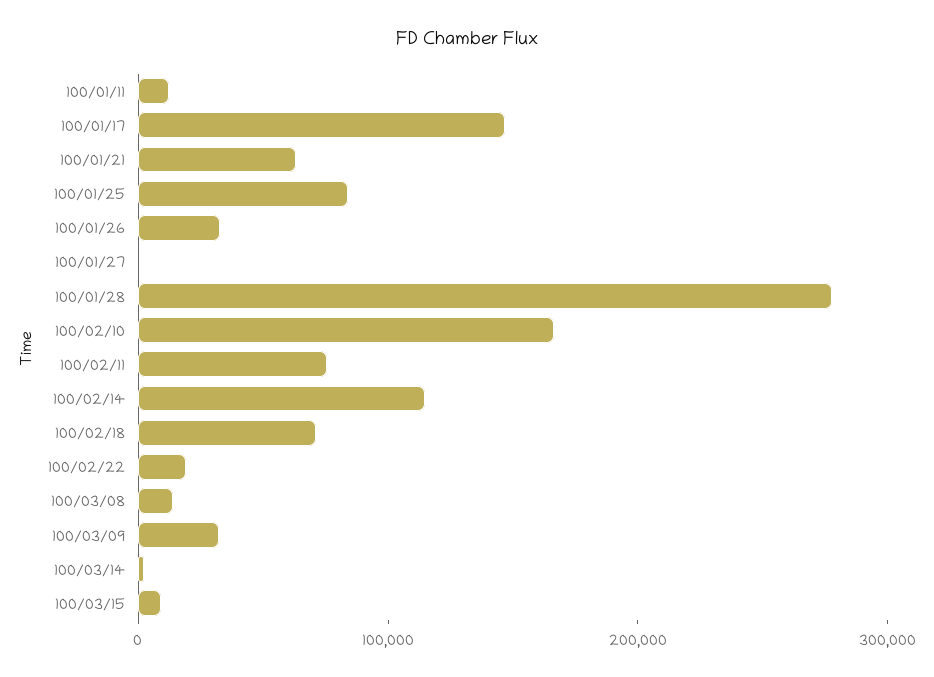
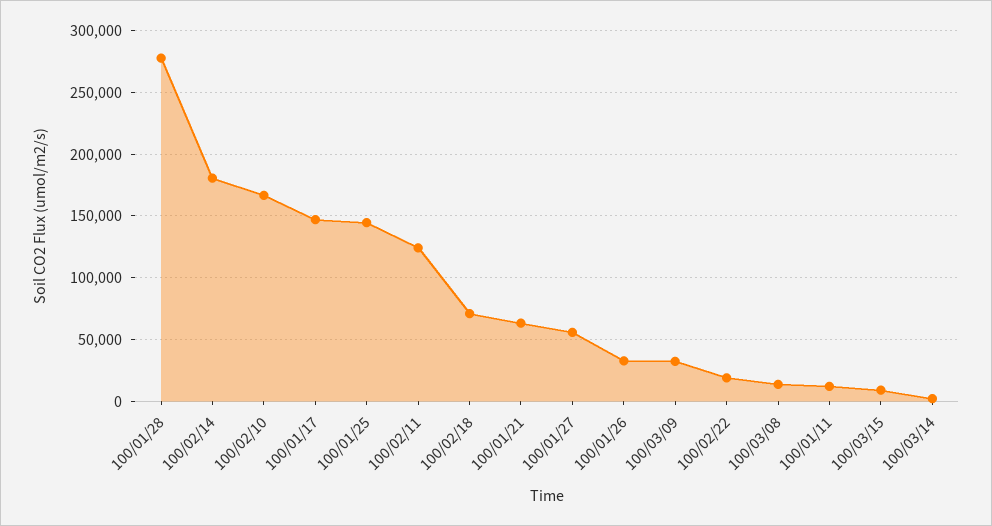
  {
    "100/01/11": 10000,
    "100/01/17": 145000,
    "100/01/21": 65000,
-   "100/01/25": 80000,
+   "100/01/25": 145000,
    "100/01/26": 35000,
-   "100/01/27": 0,
+   "100/01/27": 55000,
    "100/01/28": 280000,
    "100/02/10": 165000,
-   "100/02/11": 80000,
+   "100/02/11": 125000,
-   "100/02/14": 120000,
+   "100/02/14": 180000,
    "100/02/18": 70000,
    "100/02/22": 20000,
    "100/03/08": 15000,
    "100/03/09": 30000,
    "100/03/14": 0,
    "100/03/15": 10000
  }

